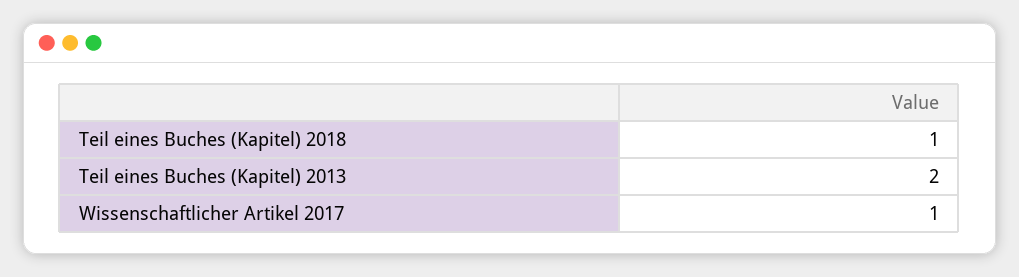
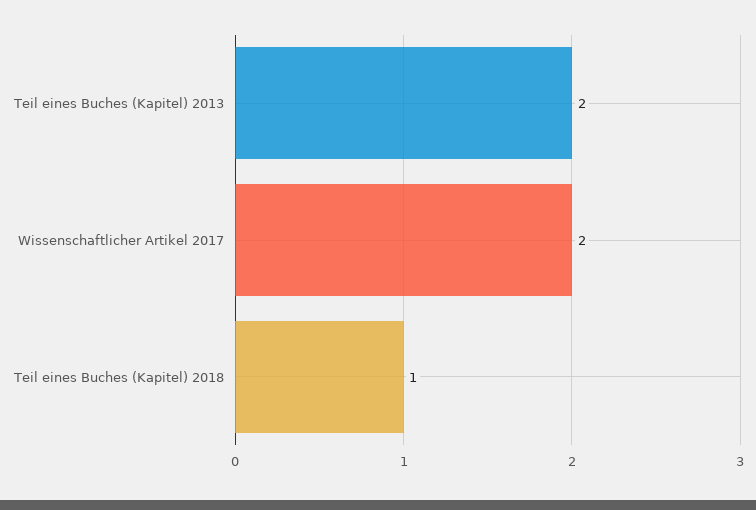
  {
    "Teil eines Buches (Kapitel) 2018": 1,
    "Teil eines Buches (Kapitel) 2013": 2,
-   "Wissenschaftlicher Artikel 2017": 1
+   "Wissenschaftlicher Artikel 2017": 2
  }

